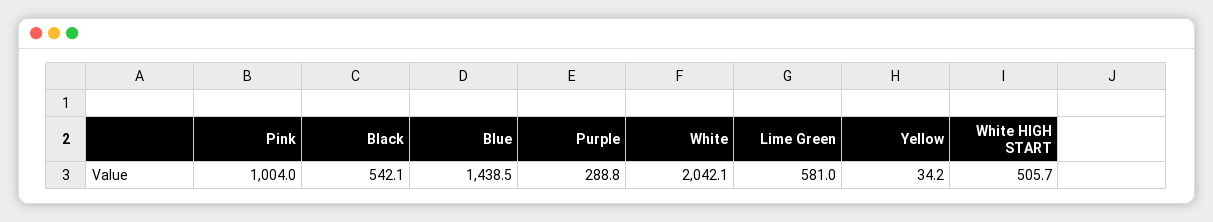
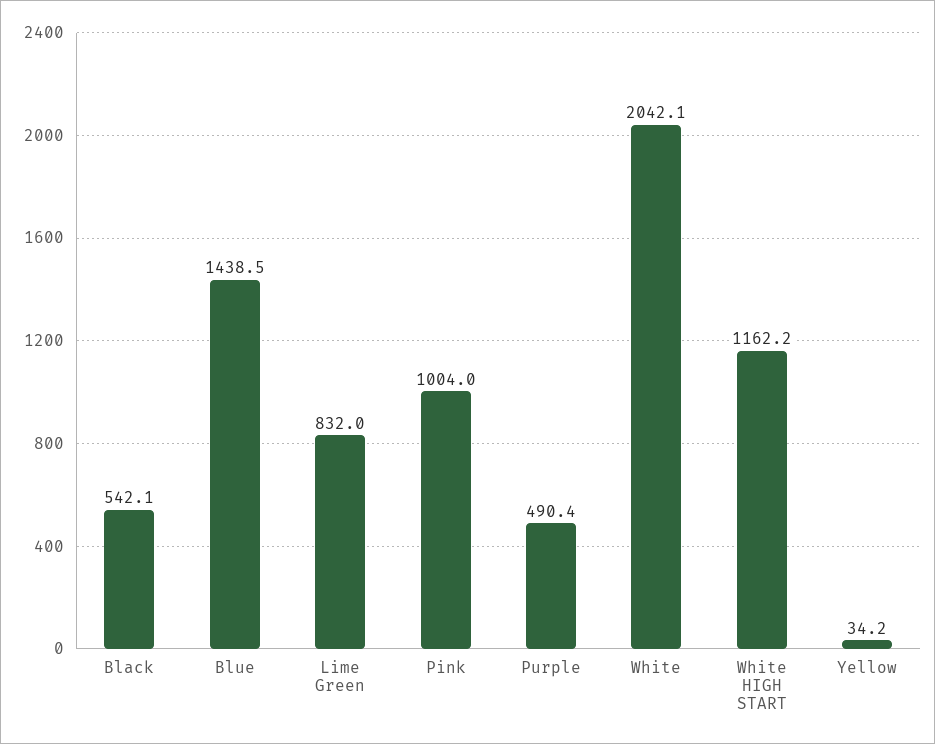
  {
    "Pink": 1004,
    "Black": 542.1,
    "Blue": 1438.5,
-   "Purple": 288.8,
+   "Purple": 490.4,
    "White": 2042.1,
-   "Lime Green": 581,
+   "Lime Green": 832,
    "Yellow": 34.2,
-   "White HIGH START": 505.7
+   "White HIGH START": 1162.2
  }

